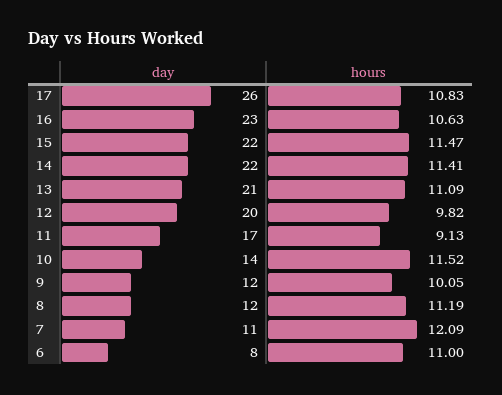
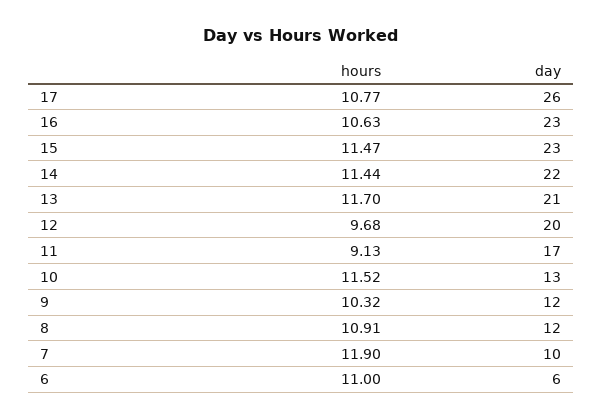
  {
    "day": {
      "17": 26,
      "16": 23,
-     "15": 22,
+     "15": 23,
      "14": 22,
      "13": 21,
      "12": 20,
      "11": 17,
-     "10": 14,
+     "10": 13,
      "9": 12,
      "8": 12,
-     "7": 11,
+     "7": 10,
-     "6": 8
+     "6": 6
    },
    "hours": {
-     "17": 10.83,
+     "17": 10.77,
      "16": 10.63,
      "15": 11.47,
-     "14": 11.41,
+     "14": 11.44,
-     "13": 11.09,
+     "13": 11.7,
-     "12": 9.82,
+     "12": 9.68,
      "11": 9.13,
      "10": 11.52,
-     "9": 10.05,
+     "9": 10.32,
-     "8": 11.19,
+     "8": 10.91,
-     "7": 12.09,
+     "7": 11.9,
      "6": 11
    }
  }

